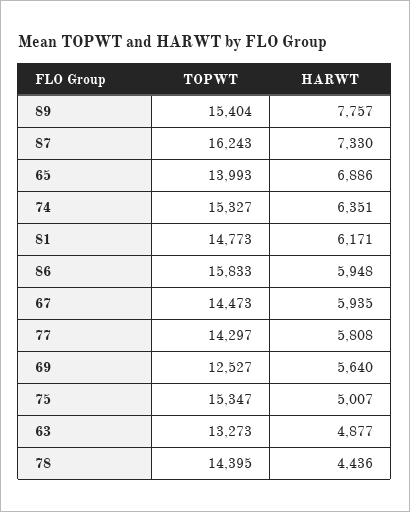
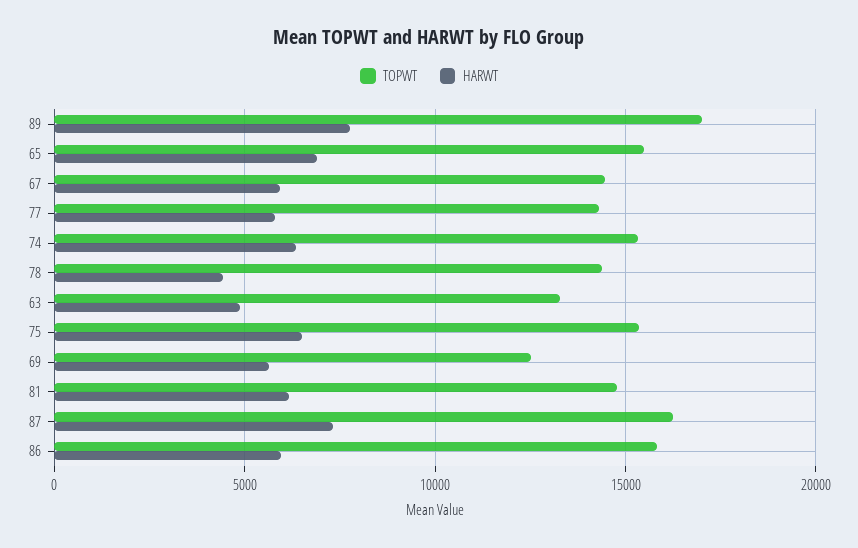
  {
    "TOPWT": {
-     "89": 15404,
+     "89": 17000,
      "87": 16243,
-     "65": 13993,
+     "65": 15500,
      "74": 15327,
      "81": 14773,
      "86": 15833,
      "67": 14473,
      "77": 14297,
      "69": 12527,
      "75": 15347,
      "63": 13273,
      "78": 14395
    },
    "HARWT": {
      "89": 7757,
      "87": 7330,
      "65": 6886,
      "74": 6351,
      "81": 6171,
      "86": 5948,
      "67": 5935,
      "77": 5808,
      "69": 5640,
-     "75": 5007,
+     "75": 6500,
      "63": 4877,
      "78": 4436
    }
  }

